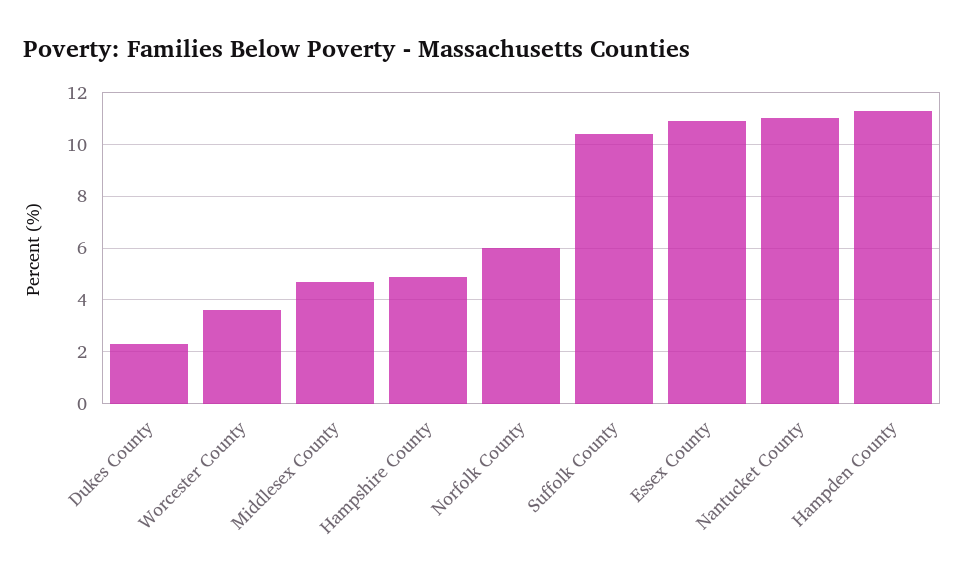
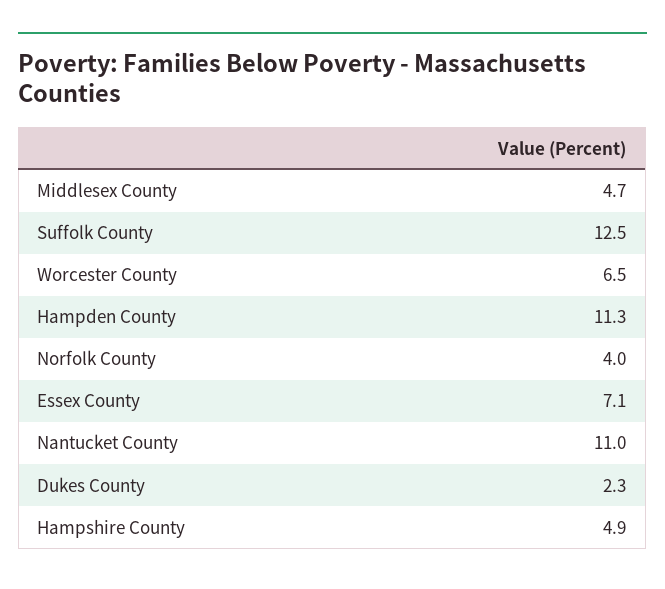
  {
    "Dukes County": 2.3,
-   "Worcester County": 3.5,
+   "Worcester County": 6.5,
    "Middlesex County": 4.7,
    "Hampshire County": 4.9,
-   "Norfolk County": 6,
+   "Norfolk County": 4,
-   "Suffolk County": 10.5,
+   "Suffolk County": 12.5,
-   "Essex County": 11,
+   "Essex County": 7.1,
    "Nantucket County": 11,
    "Hampden County": 11.3
  }

